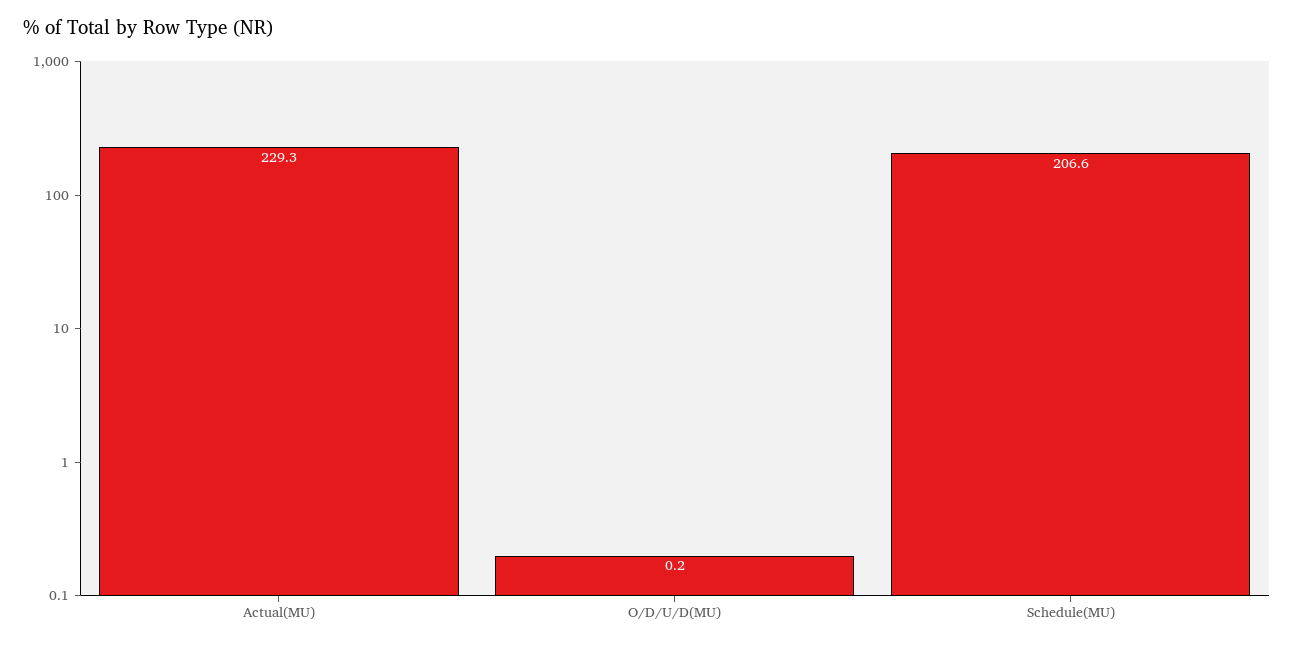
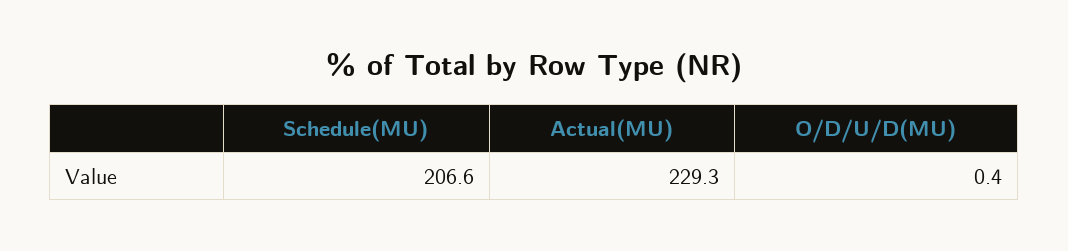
  {
    "Actual(MU)": 229.3,
-   "O/D/U/D(MU)": 0.2,
+   "O/D/U/D(MU)": 0.4,
    "Schedule(MU)": 206.6
  }

